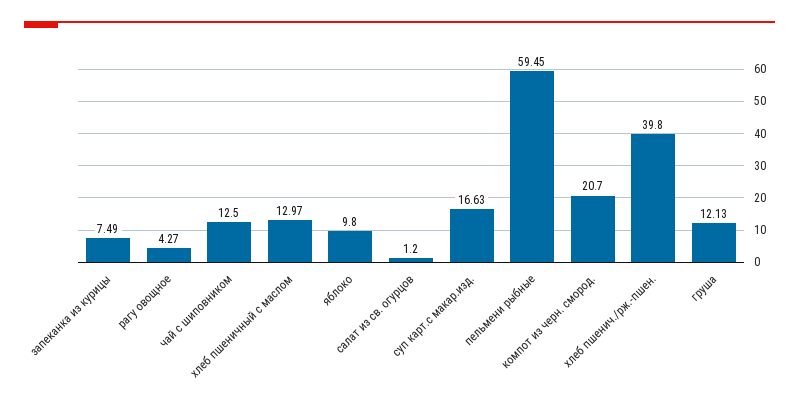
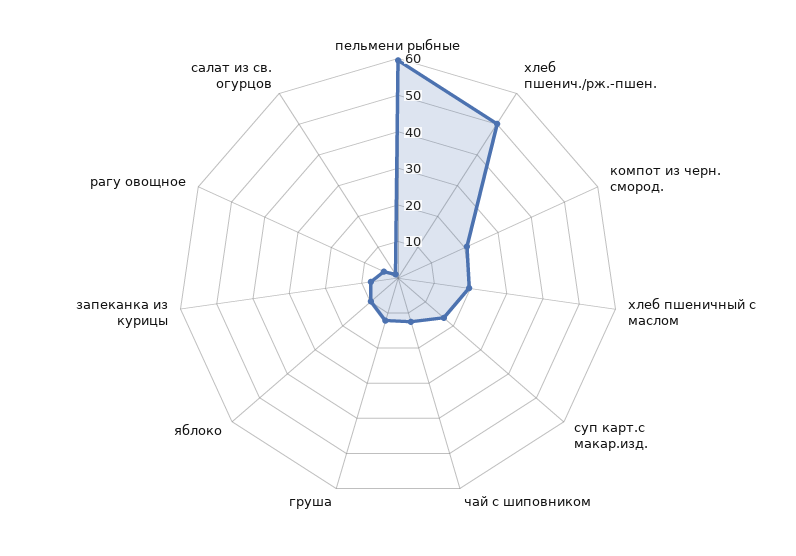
  {
    "запеканка из курицы": 7.49,
    "рагу овощное": 4.27,
    "чай с шиповником": 12.5,
-   "хлеб пшеничный с маслом": 12.97,
+   "хлеб пшеничный с маслом": 20,
    "яблоко": 9.8,
    "салат из св. огурцов": 1.2,
    "суп карт.с макар.изд.": 16.63,
    "пельмени рыбные": 59.45,
    "компот из черн. смород.": 20.7,
-   "хлеб пшенич./рж.-пшен.": 39.8,
+   "хлеб пшенич./рж.-пшен.": 50,
    "груша": 12.13
  }

